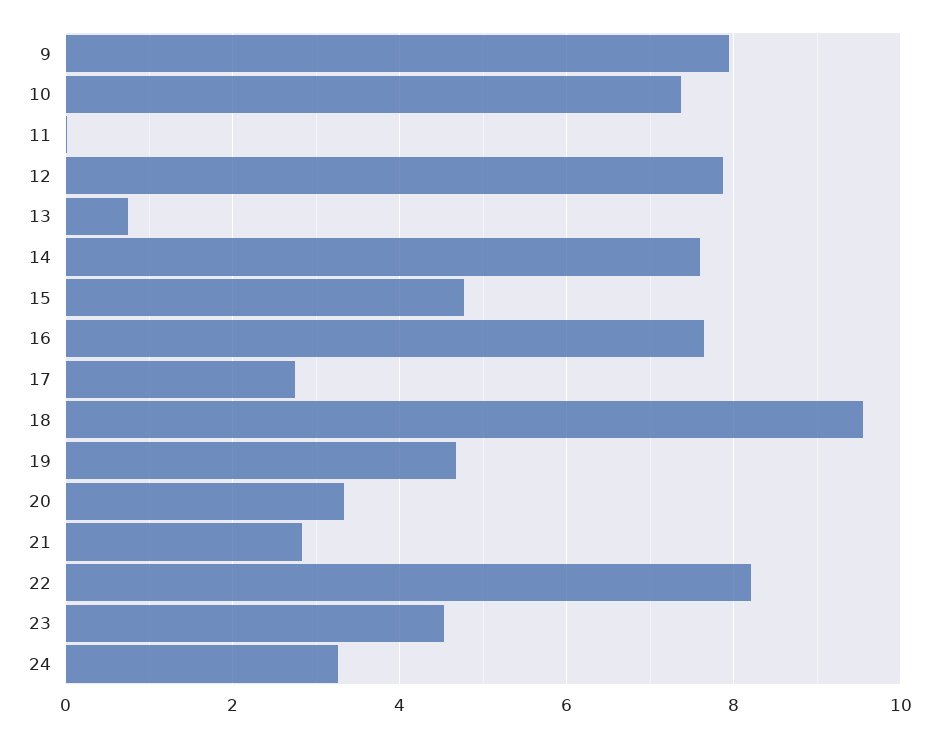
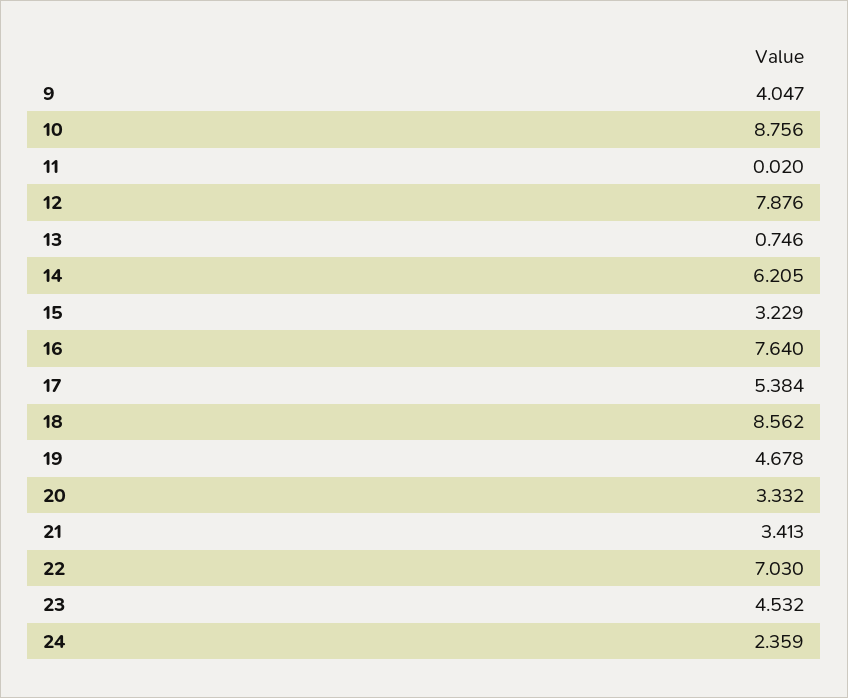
  {
-   "9": 8,
+   "9": 4.047,
-   "10": 7.4,
+   "10": 8.756,
    "11": 0.02,
    "12": 7.876,
    "13": 0.746,
-   "14": 7.6,
+   "14": 6.205,
-   "15": 4.8,
+   "15": 3.229,
    "16": 7.64,
-   "17": 2.8,
+   "17": 5.384,
-   "18": 9.6,
+   "18": 8.562,
    "19": 4.678,
    "20": 3.332,
-   "21": 2.8,
+   "21": 3.413,
-   "22": 8.2,
+   "22": 7.03,
    "23": 4.532,
-   "24": 3.2
+   "24": 2.359
  }

